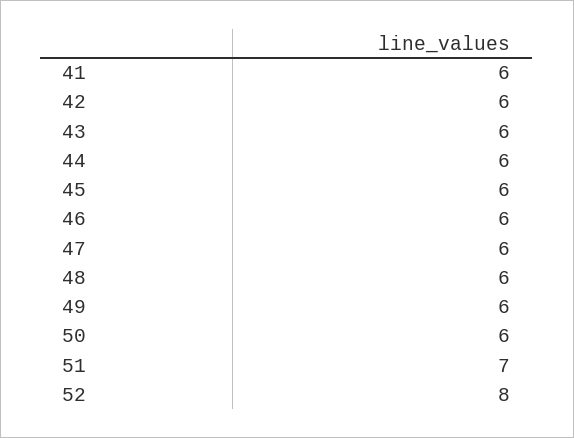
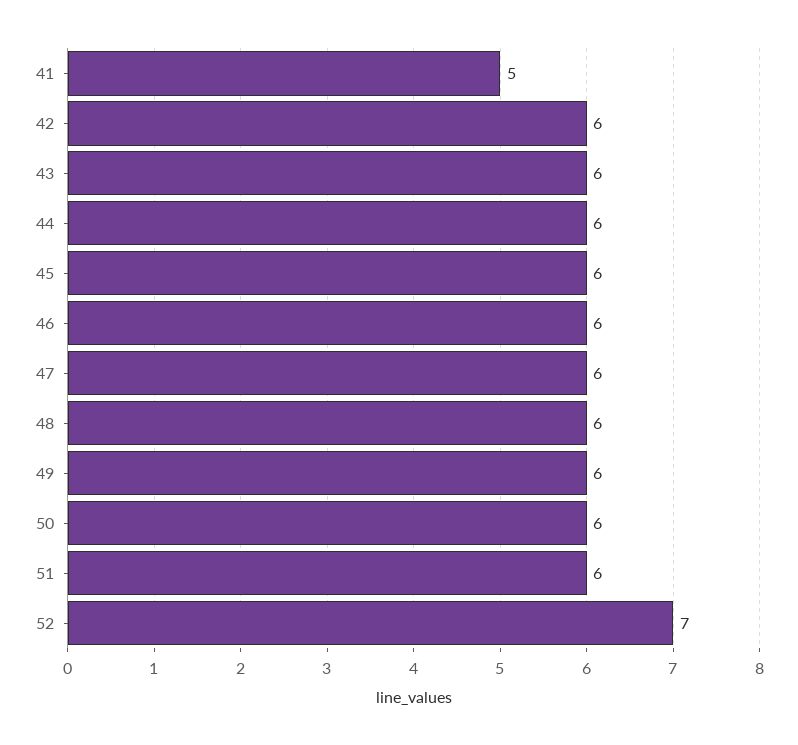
  {
-   "41": 6,
+   "41": 5,
    "42": 6,
    "43": 6,
    "44": 6,
    "45": 6,
    "46": 6,
    "47": 6,
    "48": 6,
    "49": 6,
    "50": 6,
-   "51": 7,
+   "51": 6,
-   "52": 8
+   "52": 7
  }

